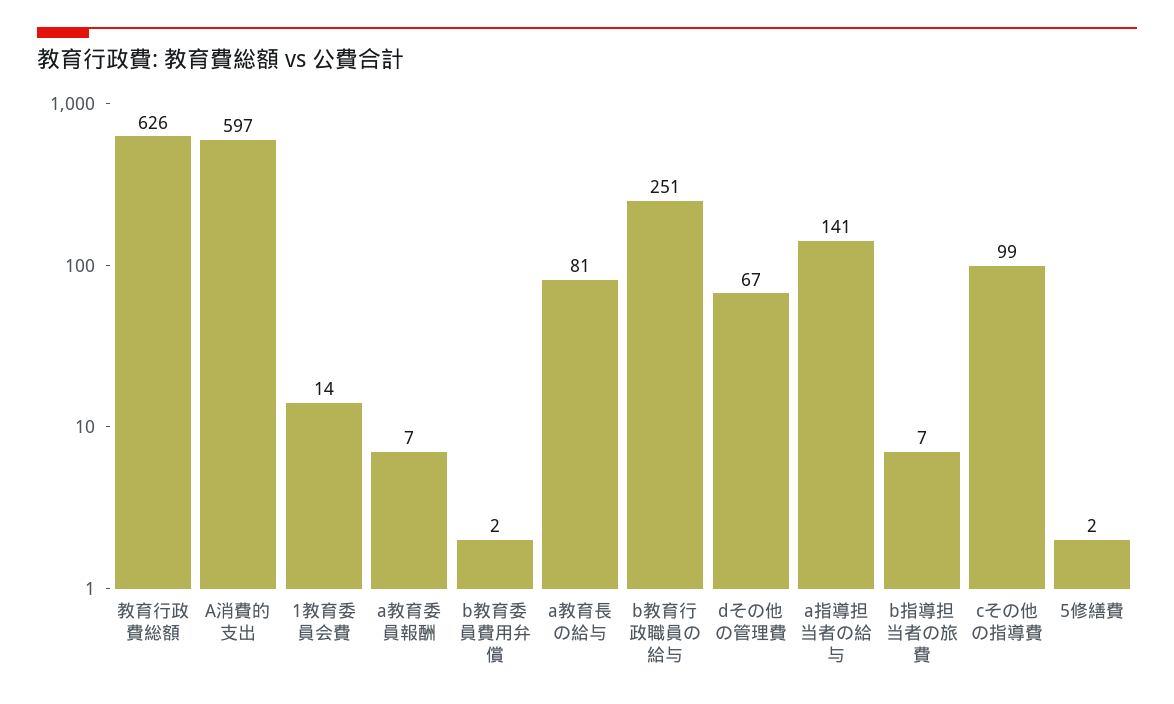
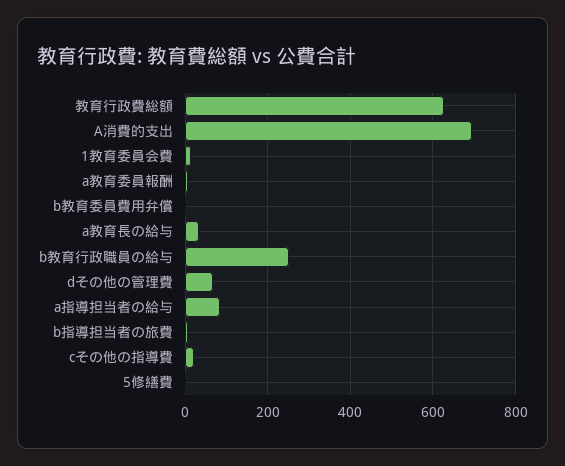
  {
    "教育行政費総額": 626,
-   "A消費的支出": 597,
+   "A消費的支出": 700,
    "1教育委員会費": 14,
    "a教育委員報酬": 7,
    "b教育委員費用弁償": 2,
-   "a教育長の給与": 81,
+   "a教育長の給与": 40,
    "b教育行政職員の給与": 251,
    "dその他の管理費": 67,
-   "a指導担当者の給与": 141,
+   "a指導担当者の給与": 80,
    "b指導担当者の旅費": 7,
-   "cその他の指導費": 99,
+   "cその他の指導費": 20,
    "5修繕費": 2
  }

